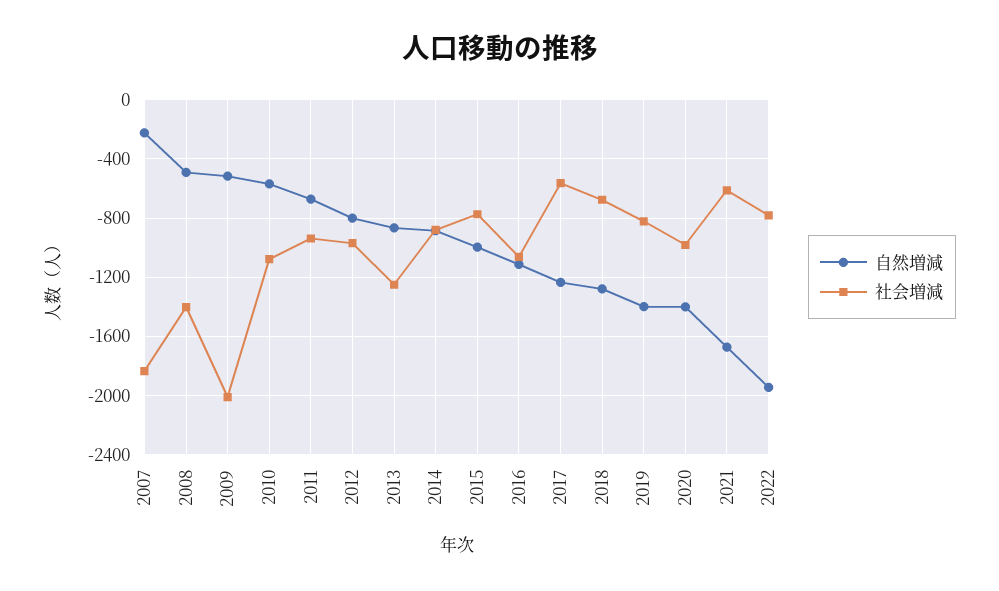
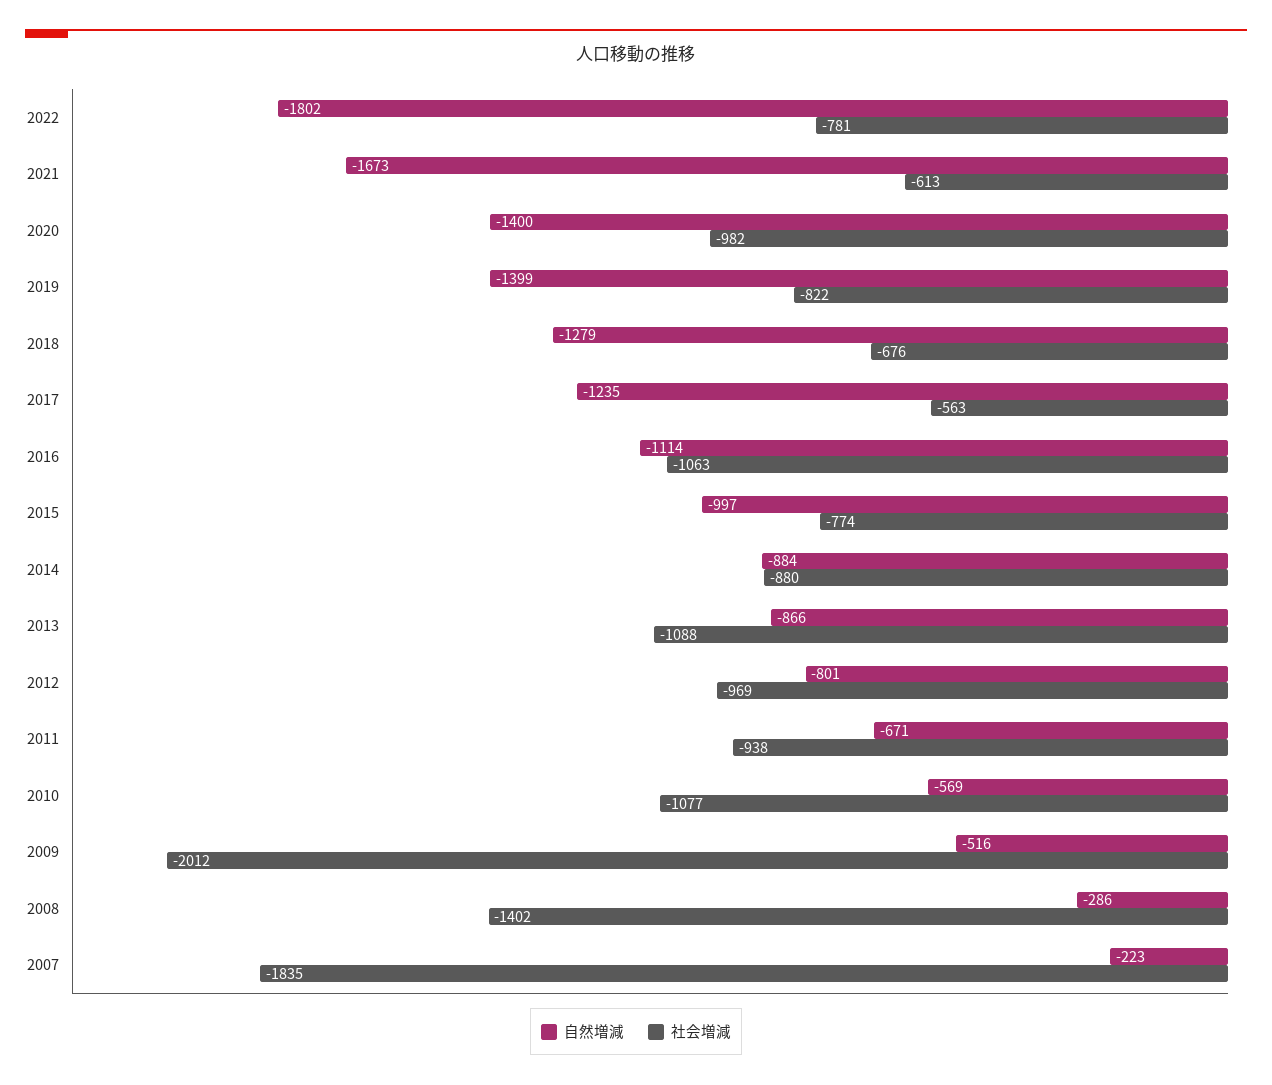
  {
    "自然増減": {
      "2007": -223,
-     "2008": -500,
+     "2008": -286,
      "2009": -516,
      "2010": -569,
      "2011": -671,
      "2012": -801,
      "2013": -866,
      "2014": -884,
      "2015": -997,
      "2016": -1114,
      "2017": -1235,
      "2018": -1279,
      "2019": -1399,
      "2020": -1400,
      "2021": -1673,
-     "2022": -1950
+     "2022": -1802
    },
    "社会増減": {
      "2007": -1835,
      "2008": -1402,
      "2009": -2012,
      "2010": -1077,
      "2011": -938,
      "2012": -969,
-     "2013": -1250,
+     "2013": -1088,
      "2014": -880,
      "2015": -774,
      "2016": -1063,
      "2017": -563,
      "2018": -676,
      "2019": -822,
      "2020": -982,
      "2021": -613,
      "2022": -781
    }
  }

